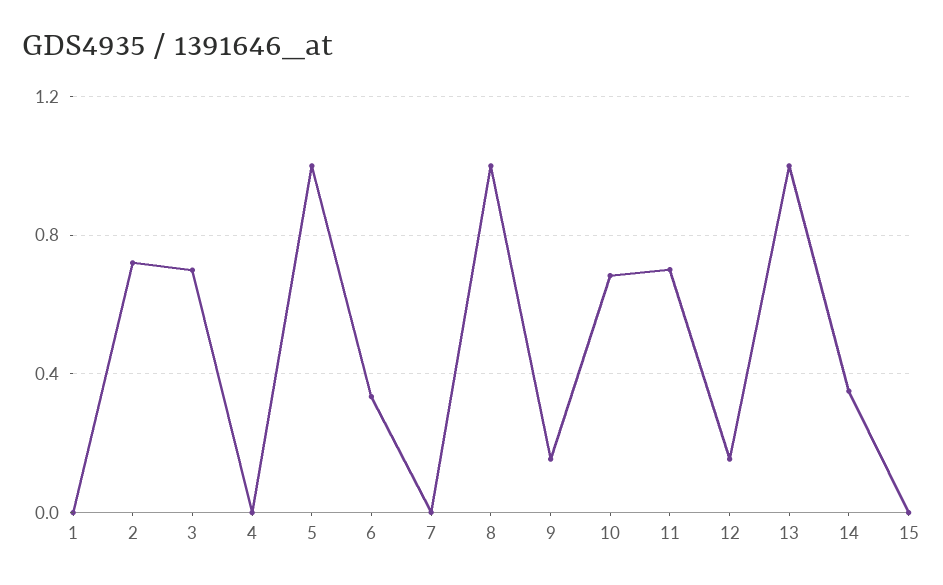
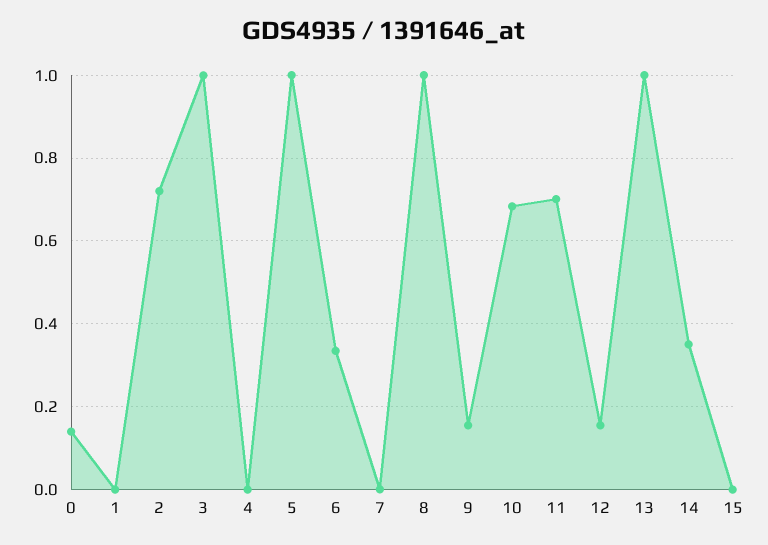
  {
    "1": 0,
    "2": 0.72,
-   "3": 0.7,
+   "3": 1,
    "4": 0,
    "5": 1,
    "6": 0.34,
    "7": 0,
    "8": 1,
    "9": 0.16,
    "10": 0.68,
    "11": 0.7,
    "12": 0.16,
    "13": 1,
    "14": 0.36,
-   "15": 0
+   "15": 0,
+   "0": 0.14
  }

